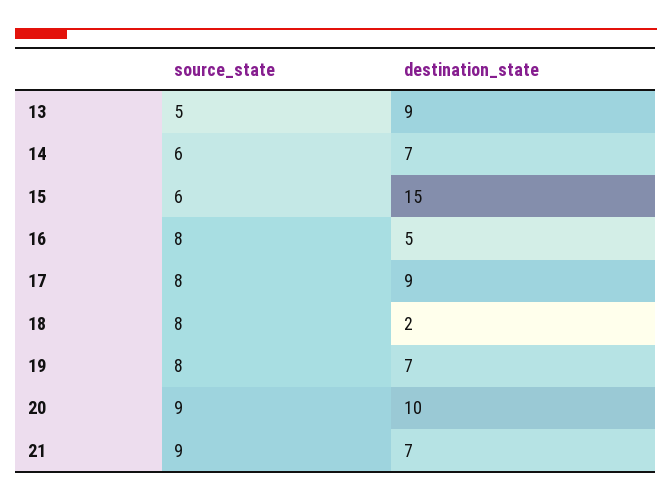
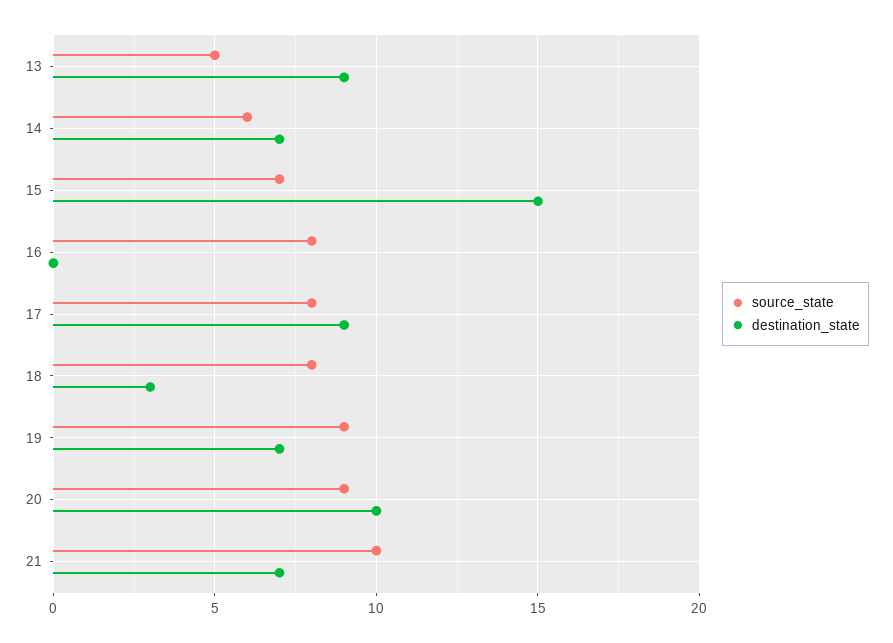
  {
    "source_state": {
      "13": 5,
      "14": 6,
-     "15": 6,
+     "15": 7,
      "16": 8,
      "17": 8,
      "18": 8,
-     "19": 8,
+     "19": 9,
      "20": 9,
-     "21": 9
+     "21": 10
    },
    "destination_state": {
      "13": 9,
      "14": 7,
      "15": 15,
-     "16": 5,
+     "16": 0,
      "17": 9,
-     "18": 2,
+     "18": 3,
      "19": 7,
      "20": 10,
      "21": 7
    }
  }

